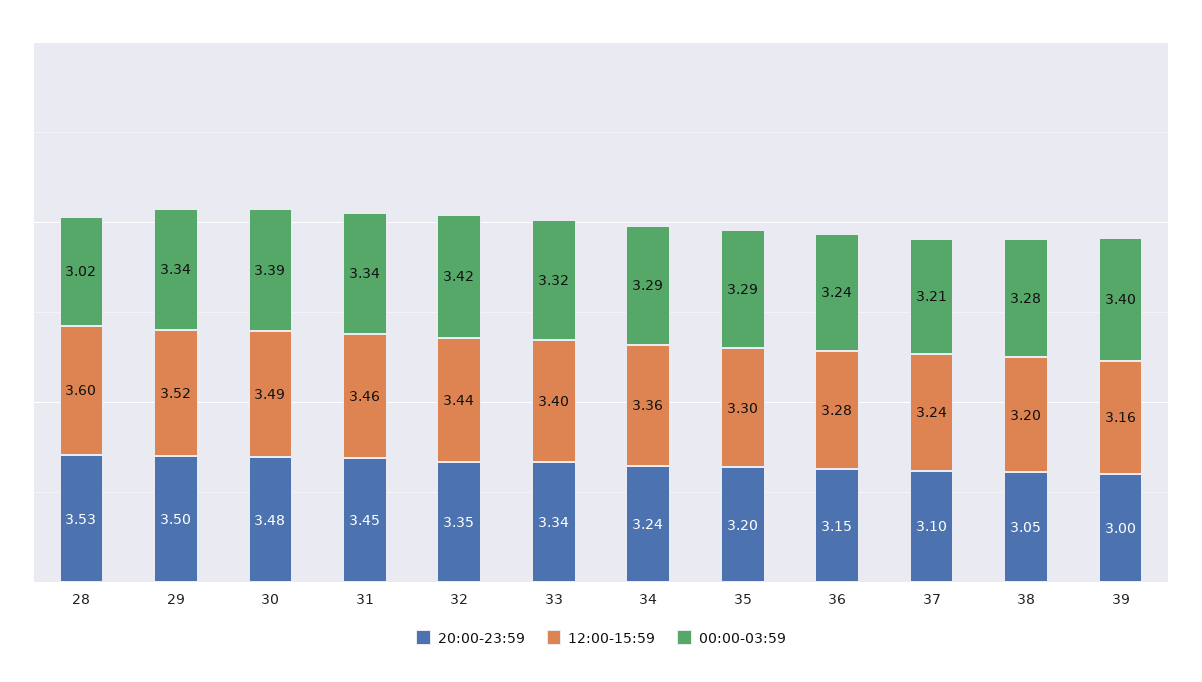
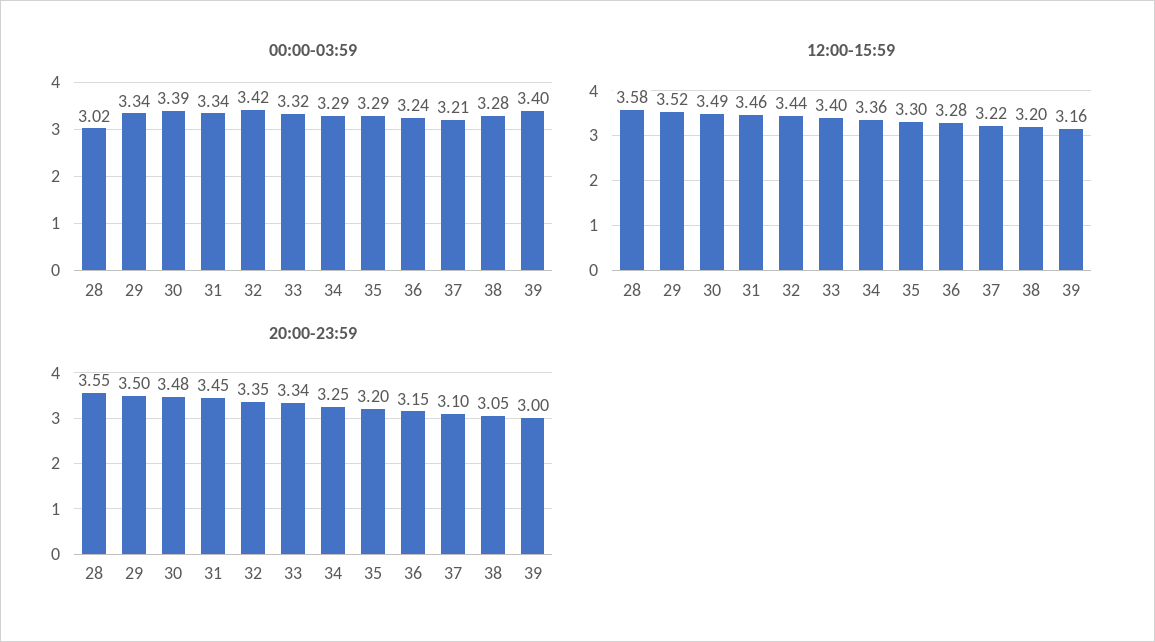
  {
    "20:00-23:59": {
-     "28": 3.53,
+     "28": 3.55,
      "29": 3.5,
      "30": 3.48,
      "31": 3.45,
      "32": 3.35,
      "33": 3.34,
-     "34": 3.24,
+     "34": 3.25,
      "35": 3.2,
      "36": 3.15,
      "37": 3.1,
      "38": 3.05,
      "39": 3
    },
    "12:00-15:59": {
-     "28": 3.6,
+     "28": 3.58,
      "29": 3.52,
      "30": 3.49,
      "31": 3.46,
      "32": 3.44,
      "33": 3.4,
      "34": 3.36,
      "35": 3.3,
      "36": 3.28,
-     "37": 3.24,
+     "37": 3.22,
      "38": 3.2,
      "39": 3.16
    },
    "00:00-03:59": {
      "28": 3.02,
      "29": 3.34,
      "30": 3.39,
      "31": 3.34,
      "32": 3.42,
      "33": 3.32,
      "34": 3.29,
      "35": 3.29,
      "36": 3.24,
      "37": 3.21,
      "38": 3.28,
      "39": 3.4
    }
  }

